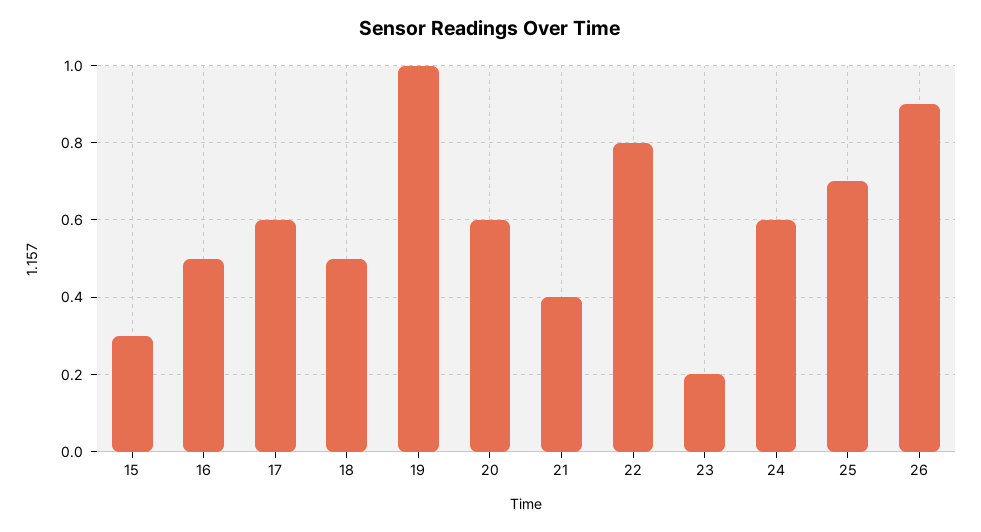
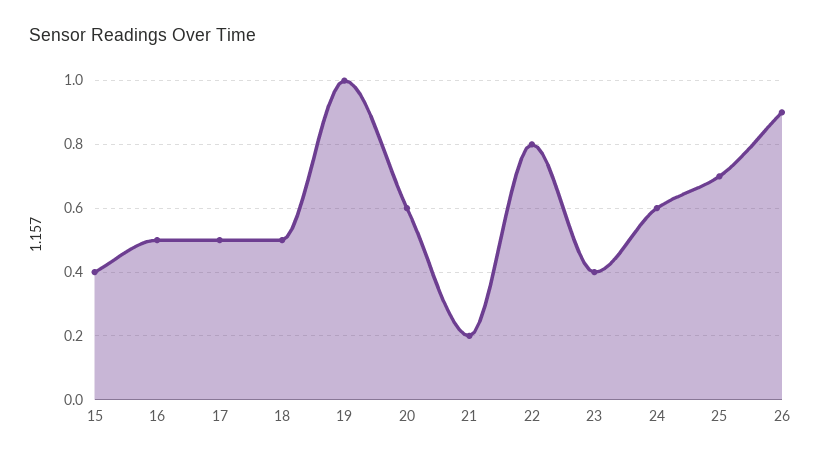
  {
-   "15": 0.3,
+   "15": 0.4,
    "16": 0.5,
-   "17": 0.6,
+   "17": 0.5,
    "18": 0.5,
    "19": 1,
    "20": 0.6,
-   "21": 0.4,
+   "21": 0.2,
    "22": 0.8,
-   "23": 0.2,
+   "23": 0.4,
    "24": 0.6,
    "25": 0.7,
    "26": 0.9
  }

